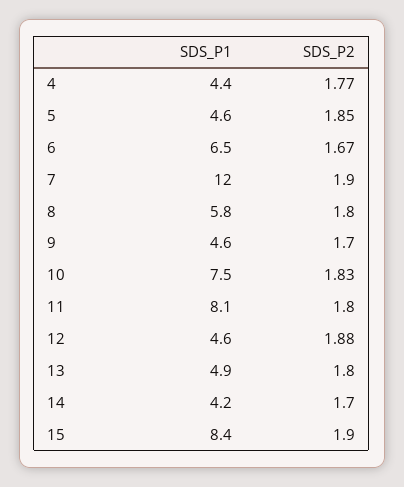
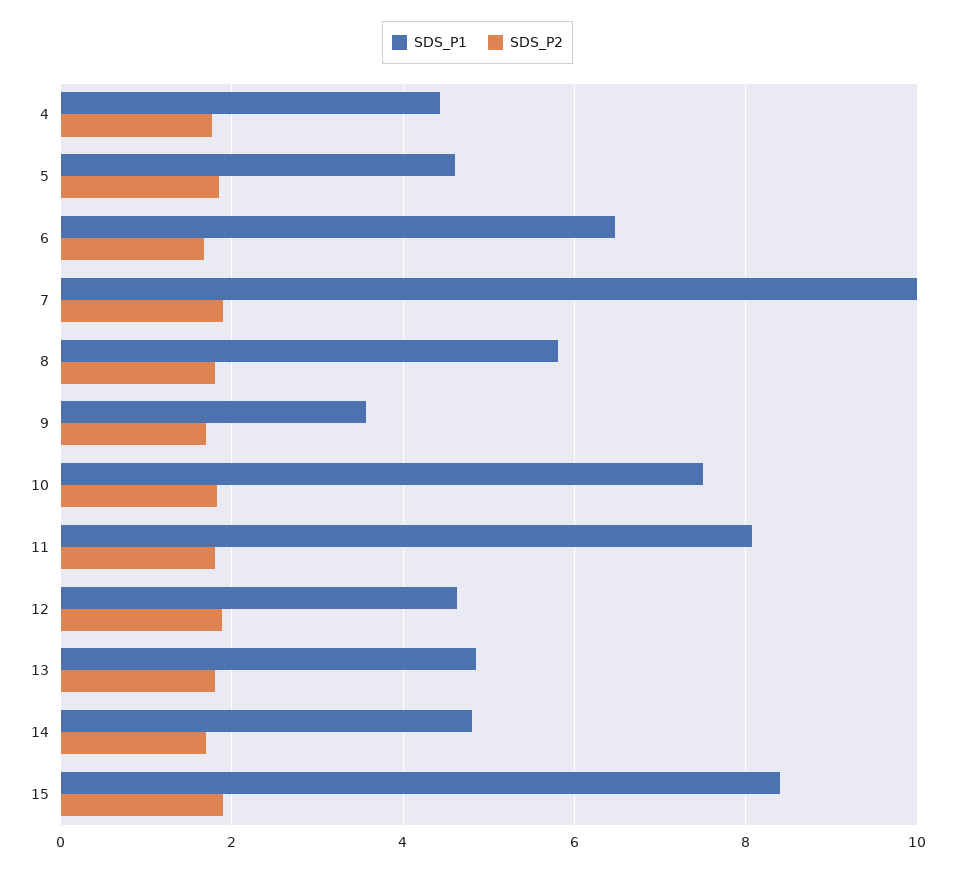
  {
    "SDS_P1": {
      "4": 4.4,
      "5": 4.6,
      "6": 6.5,
-     "7": 12,
+     "7": 10,
      "8": 5.8,
-     "9": 4.6,
+     "9": 3.6,
      "10": 7.5,
      "11": 8.1,
      "12": 4.6,
      "13": 4.9,
-     "14": 4.2,
+     "14": 4.8,
      "15": 8.4
    },
    "SDS_P2": {
      "4": 1.77,
      "5": 1.85,
      "6": 1.67,
      "7": 1.9,
      "8": 1.8,
      "9": 1.7,
      "10": 1.83,
      "11": 1.8,
      "12": 1.88,
      "13": 1.8,
      "14": 1.7,
      "15": 1.9
    }
  }

